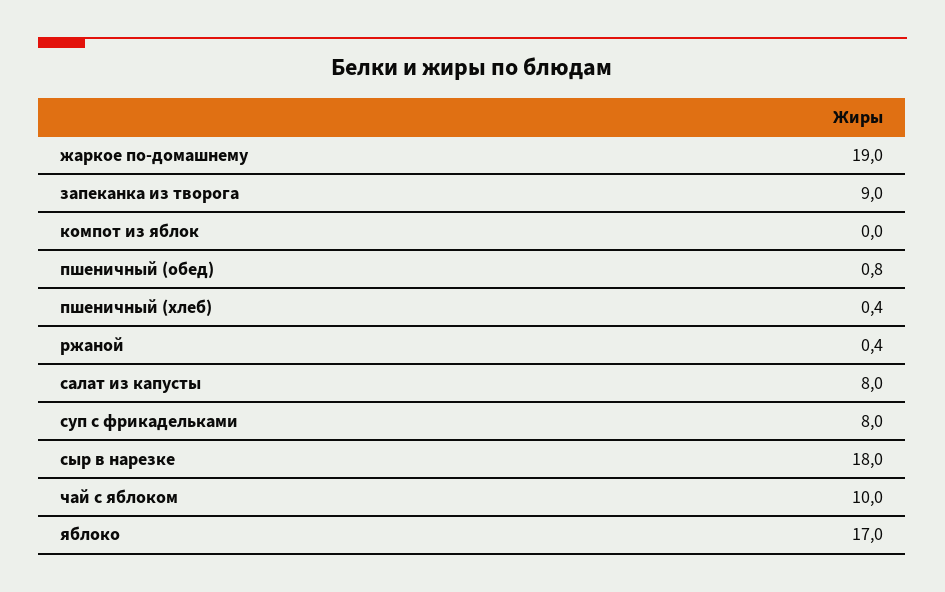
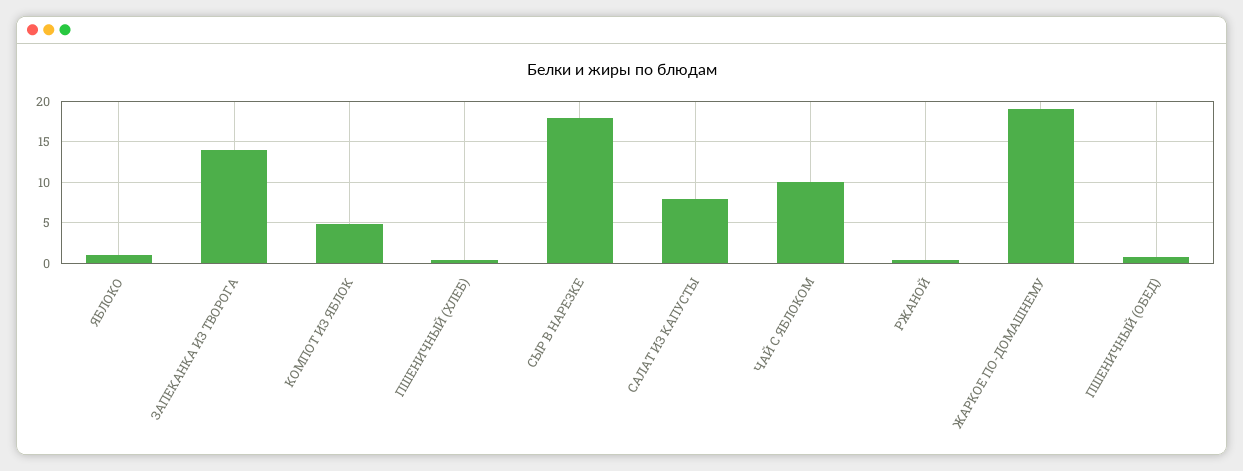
  {
    "жаркое по-домашнему": 19,
-   "запеканка из творога": 9,
+   "запеканка из творога": 14,
-   "компот из яблок": 0,
+   "компот из яблок": 5,
    "пшеничный (обед)": 0.8,
    "пшеничный (хлеб)": 0.4,
    "ржаной": 0.4,
    "салат из капусты": 8,
-   "суп с фрикадельками": 8,
    "сыр в нарезке": 18,
    "чай с яблоком": 10,
-   "яблоко": 17
+   "яблоко": 1
  }

